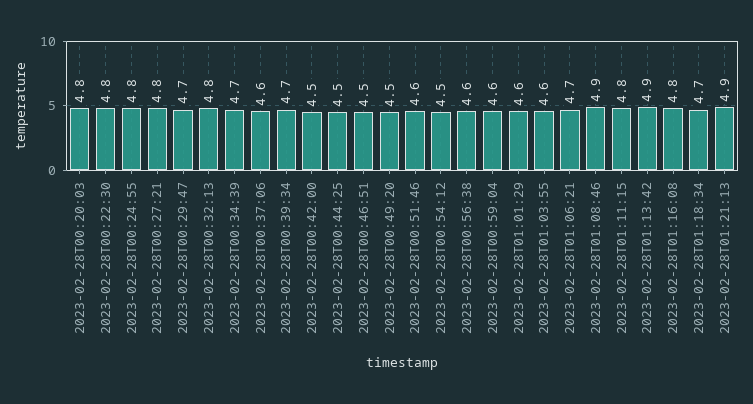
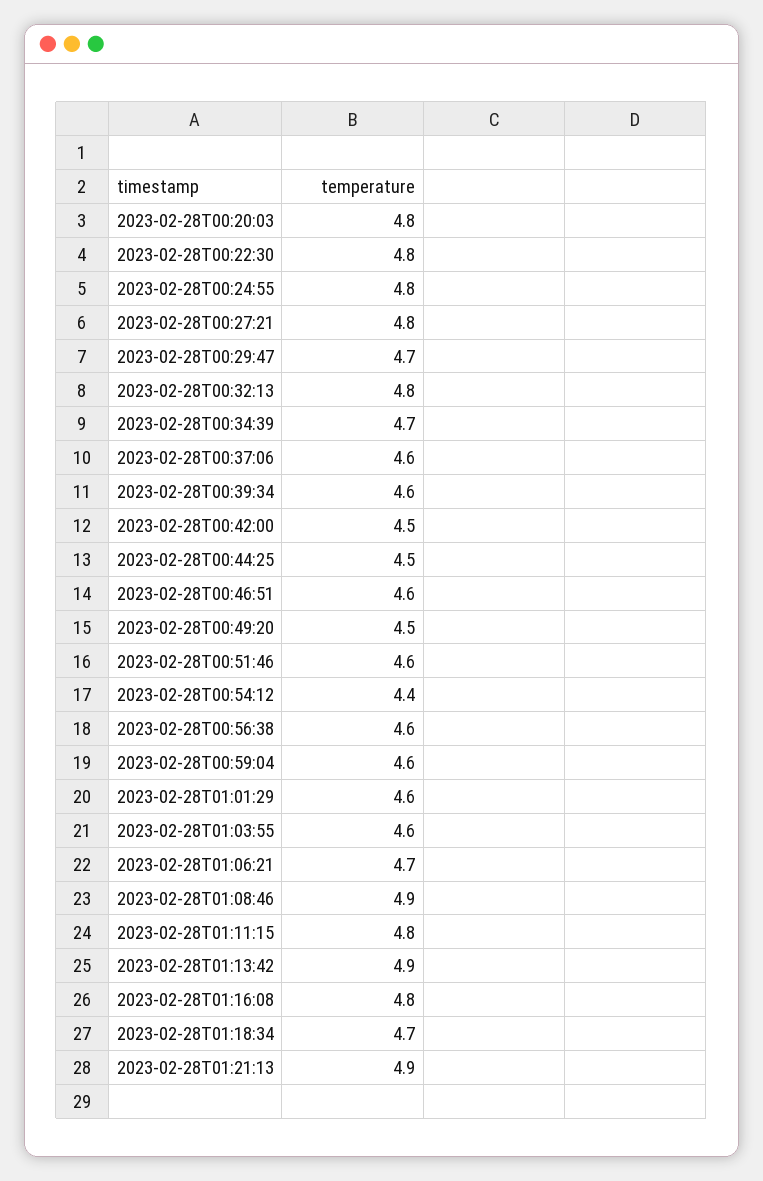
  {
    "2023-02-28T00:20:03": 4.8,
    "2023-02-28T00:22:30": 4.8,
    "2023-02-28T00:24:55": 4.8,
    "2023-02-28T00:27:21": 4.8,
    "2023-02-28T00:29:47": 4.7,
    "2023-02-28T00:32:13": 4.8,
    "2023-02-28T00:34:39": 4.7,
    "2023-02-28T00:37:06": 4.6,
-   "2023-02-28T00:39:34": 4.7,
+   "2023-02-28T00:39:34": 4.6,
    "2023-02-28T00:42:00": 4.5,
    "2023-02-28T00:44:25": 4.5,
-   "2023-02-28T00:46:51": 4.5,
+   "2023-02-28T00:46:51": 4.6,
    "2023-02-28T00:49:20": 4.5,
    "2023-02-28T00:51:46": 4.6,
-   "2023-02-28T00:54:12": 4.5,
+   "2023-02-28T00:54:12": 4.4,
    "2023-02-28T00:56:38": 4.6,
    "2023-02-28T00:59:04": 4.6,
    "2023-02-28T01:01:29": 4.6,
    "2023-02-28T01:03:55": 4.6,
    "2023-02-28T01:06:21": 4.7,
    "2023-02-28T01:08:46": 4.9,
    "2023-02-28T01:11:15": 4.8,
    "2023-02-28T01:13:42": 4.9,
    "2023-02-28T01:16:08": 4.8,
    "2023-02-28T01:18:34": 4.7,
    "2023-02-28T01:21:13": 4.9
  }

